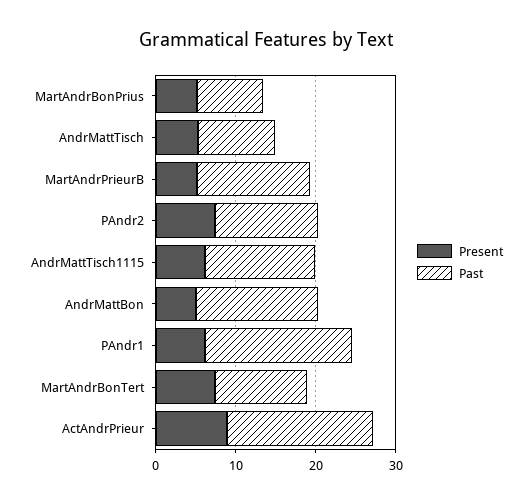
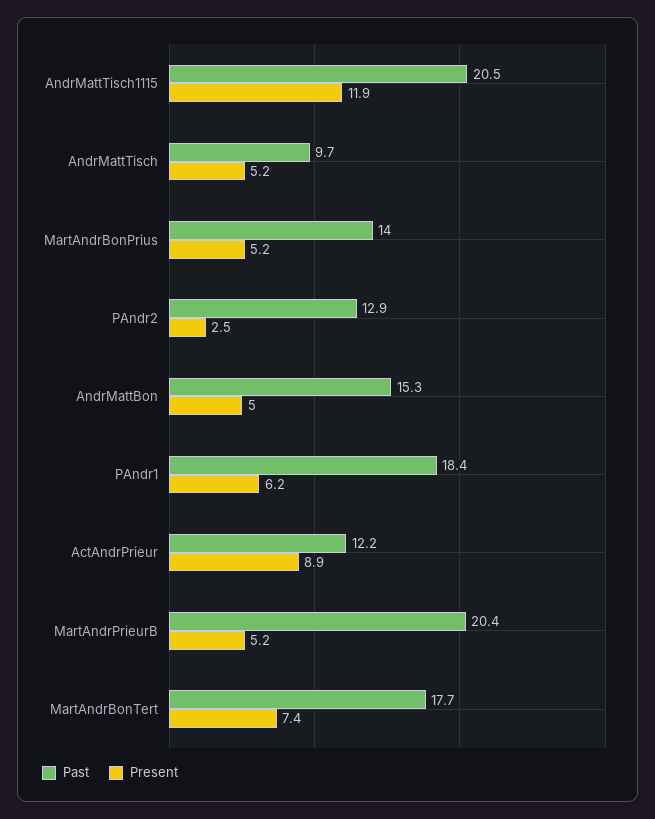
  {
    "Present": {
      "MartAndrBonPrius": 5.2,
      "AndrMattTisch": 5.2,
      "MartAndrPrieurB": 5.2,
-     "PAndr2": 8,
+     "PAndr2": 2.5,
-     "AndrMattTisch1115": 6,
+     "AndrMattTisch1115": 11.9,
      "AndrMattBon": 5,
      "PAndr1": 6.2,
      "MartAndrBonTert": 7.4,
      "ActAndrPrieur": 8.9
    },
    "Past": {
-     "MartAndrBonPrius": 8,
+     "MartAndrBonPrius": 14,
      "AndrMattTisch": 9.7,
-     "MartAndrPrieurB": 14,
+     "MartAndrPrieurB": 20.4,
      "PAndr2": 12.9,
-     "AndrMattTisch1115": 14,
+     "AndrMattTisch1115": 20.5,
      "AndrMattBon": 15.3,
      "PAndr1": 18.4,
-     "MartAndrBonTert": 12,
+     "MartAndrBonTert": 17.7,
-     "ActAndrPrieur": 18
+     "ActAndrPrieur": 12.2
    }
  }

